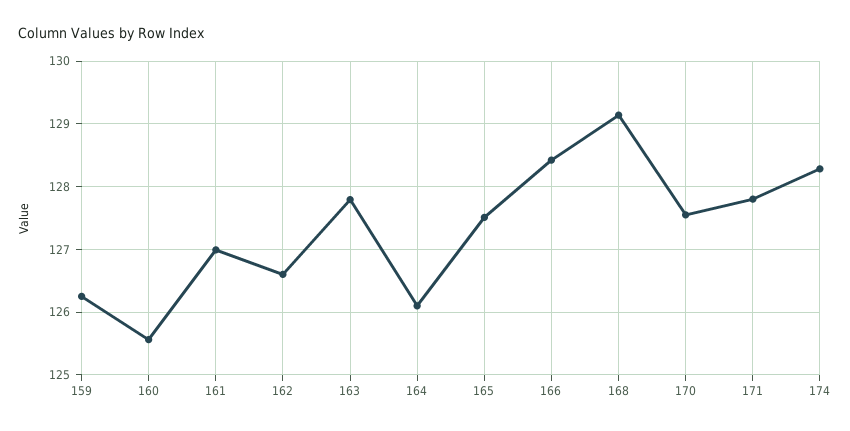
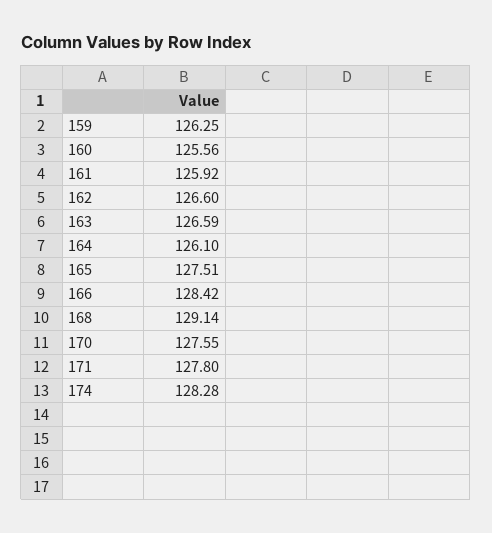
  {
    "159": 126.25,
    "160": 125.56,
-   "161": 127,
+   "161": 125.92,
    "162": 126.6,
-   "163": 127.8,
+   "163": 126.59,
    "164": 126.1,
    "165": 127.51,
    "166": 128.42,
    "168": 129.14,
    "170": 127.55,
    "171": 127.8,
    "174": 128.28
  }

